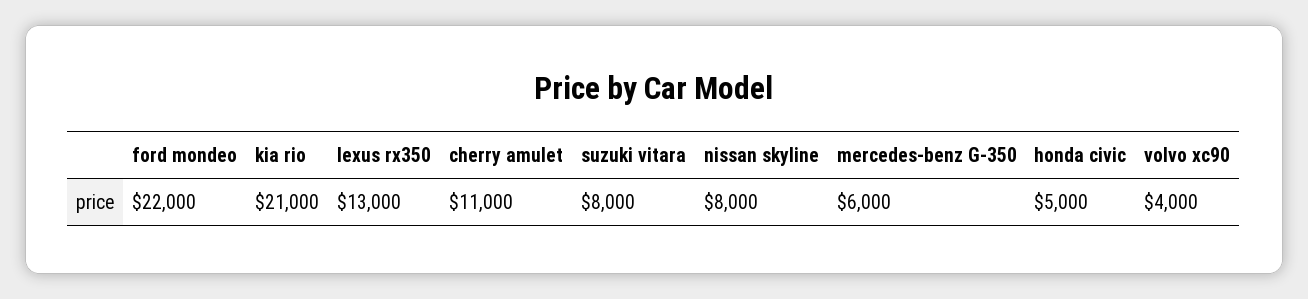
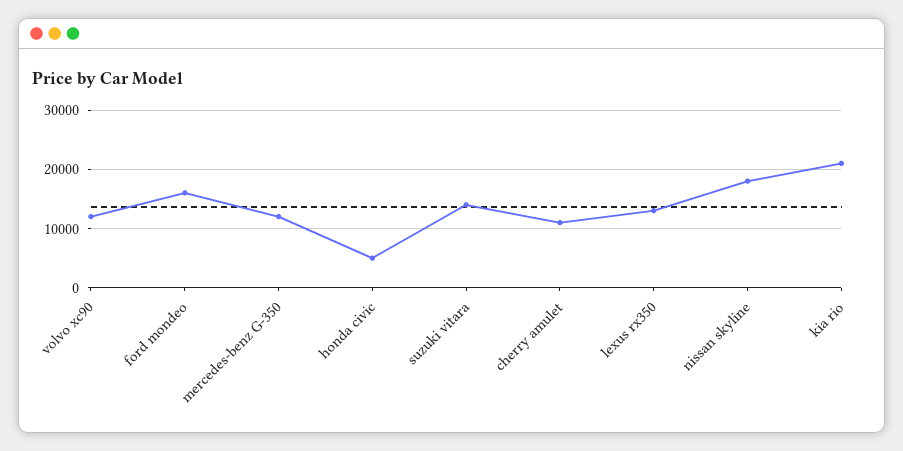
  {
-   "ford mondeo": 22000,
+   "ford mondeo": 16000,
    "kia rio": 21000,
    "lexus rx350": 13000,
    "cherry amulet": 11000,
-   "suzuki vitara": 8000,
+   "suzuki vitara": 14000,
-   "nissan skyline": 8000,
+   "nissan skyline": 18000,
-   "mercedes-benz G-350": 6000,
+   "mercedes-benz G-350": 12000,
    "honda civic": 5000,
-   "volvo xc90": 4000
+   "volvo xc90": 12000
  }

